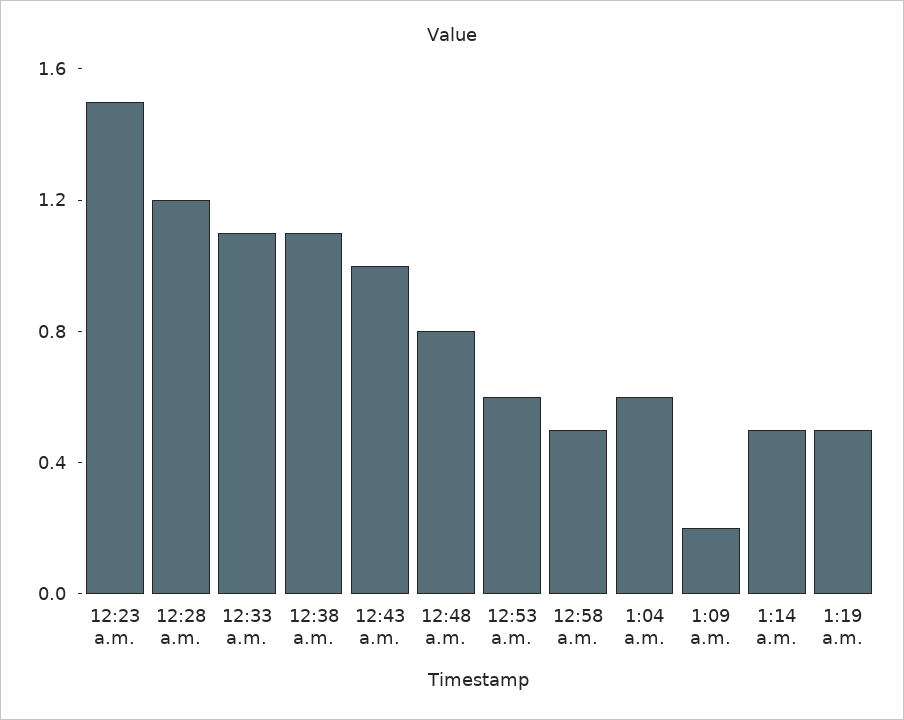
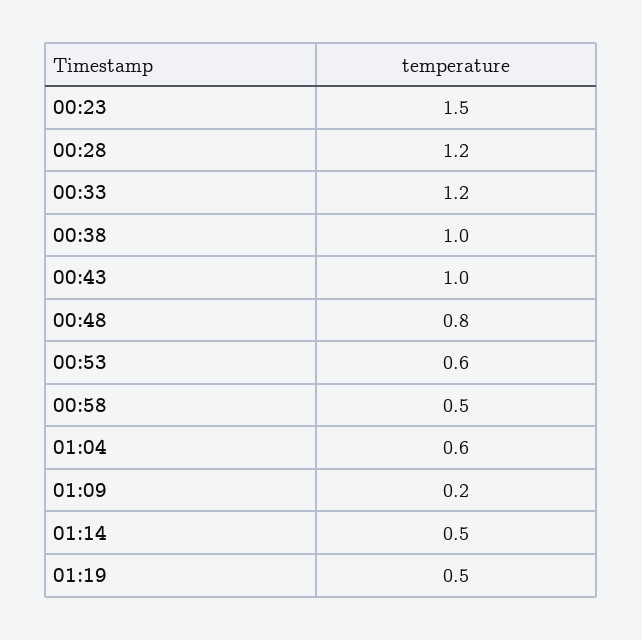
  {
    "12:23 a.m.": 1.5,
    "12:28 a.m.": 1.2,
-   "12:33 a.m.": 1.1,
+   "12:33 a.m.": 1.2,
-   "12:38 a.m.": 1.1,
+   "12:38 a.m.": 1,
    "12:43 a.m.": 1,
    "12:48 a.m.": 0.8,
    "12:53 a.m.": 0.6,
    "12:58 a.m.": 0.5,
    "1:04 a.m.": 0.6,
    "1:09 a.m.": 0.2,
    "1:14 a.m.": 0.5,
    "1:19 a.m.": 0.5
  }

